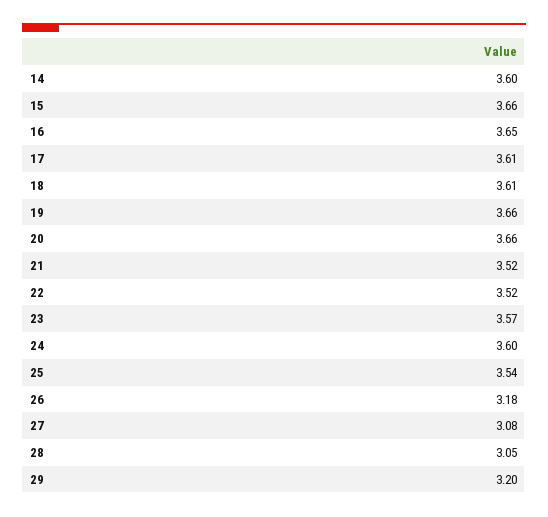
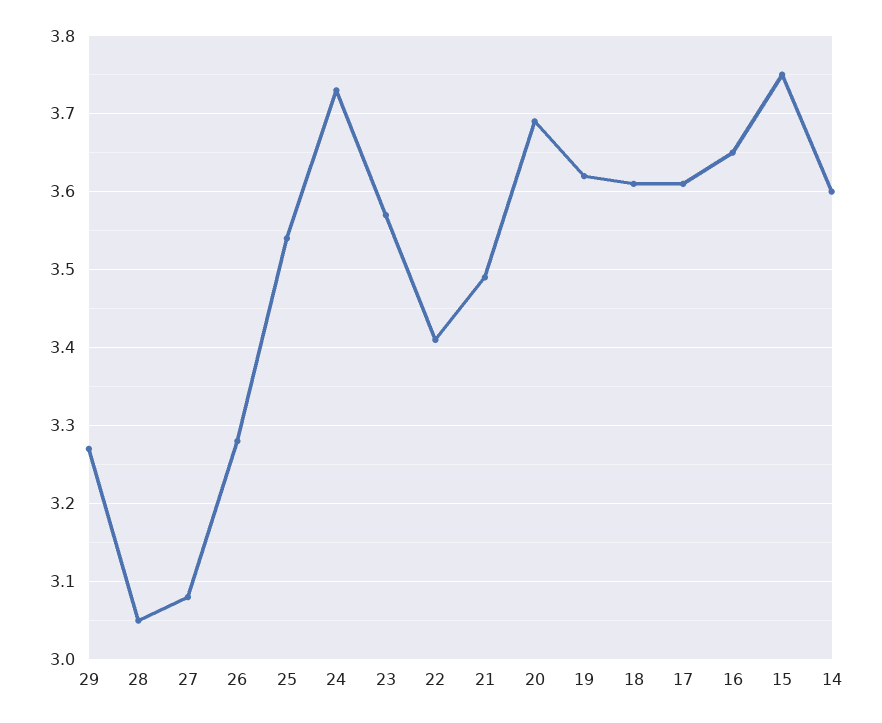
  {
    "14": 3.6,
-   "15": 3.66,
+   "15": 3.75,
    "16": 3.65,
    "17": 3.61,
    "18": 3.61,
-   "19": 3.66,
+   "19": 3.62,
-   "20": 3.66,
+   "20": 3.69,
-   "21": 3.52,
+   "21": 3.49,
-   "22": 3.52,
+   "22": 3.41,
    "23": 3.57,
-   "24": 3.6,
+   "24": 3.73,
    "25": 3.54,
-   "26": 3.18,
+   "26": 3.28,
    "27": 3.08,
    "28": 3.05,
-   "29": 3.2
+   "29": 3.27
  }

